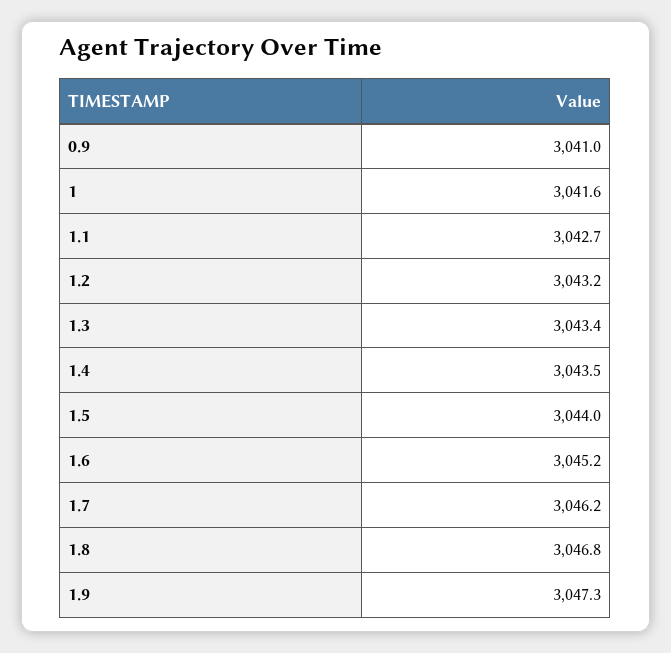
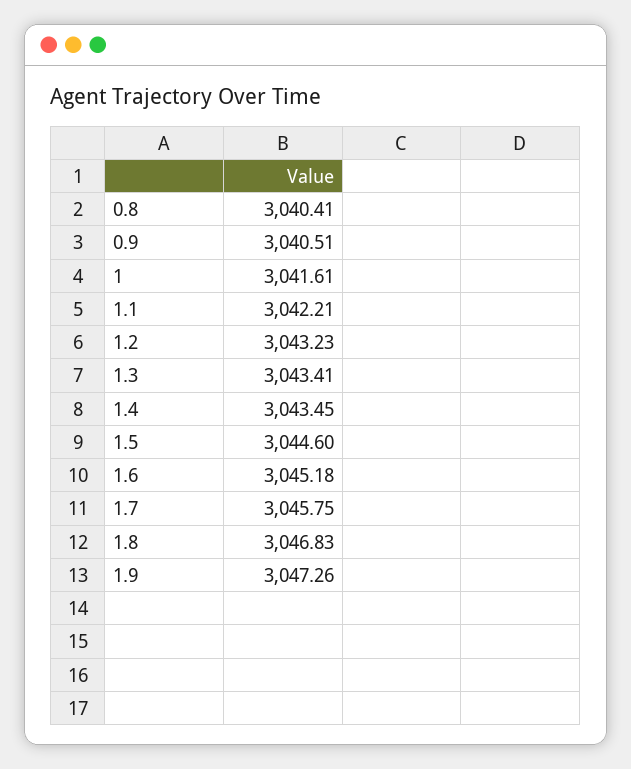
  {
-   "0.9": 3041,
+   "0.9": 3040.51,
    "1": 3041.61,
-   "1.1": 3042.7,
+   "1.1": 3042.21,
    "1.2": 3043.23,
    "1.3": 3043.41,
    "1.4": 3043.45,
-   "1.5": 3044,
+   "1.5": 3044.6,
    "1.6": 3045.18,
-   "1.7": 3046.2,
+   "1.7": 3045.75,
    "1.8": 3046.83,
-   "1.9": 3047.26
+   "1.9": 3047.26,
+   "0.8": 3040.41
  }

